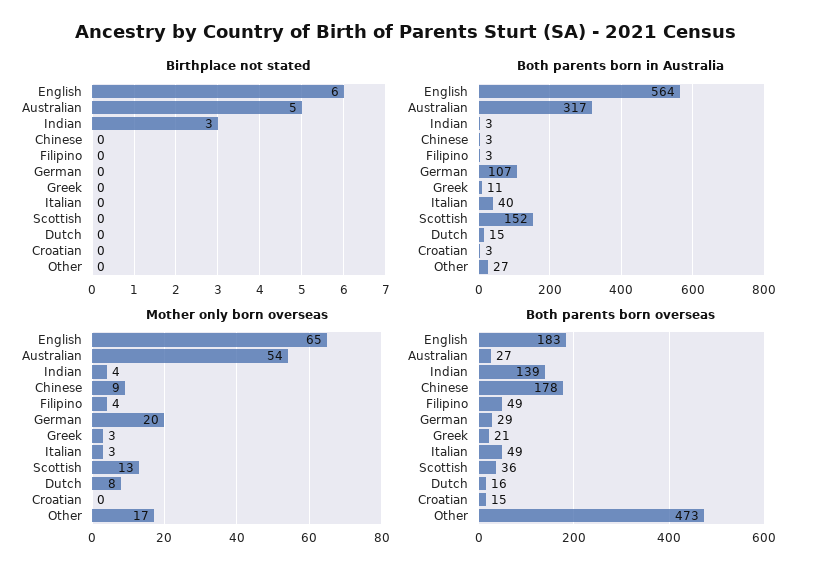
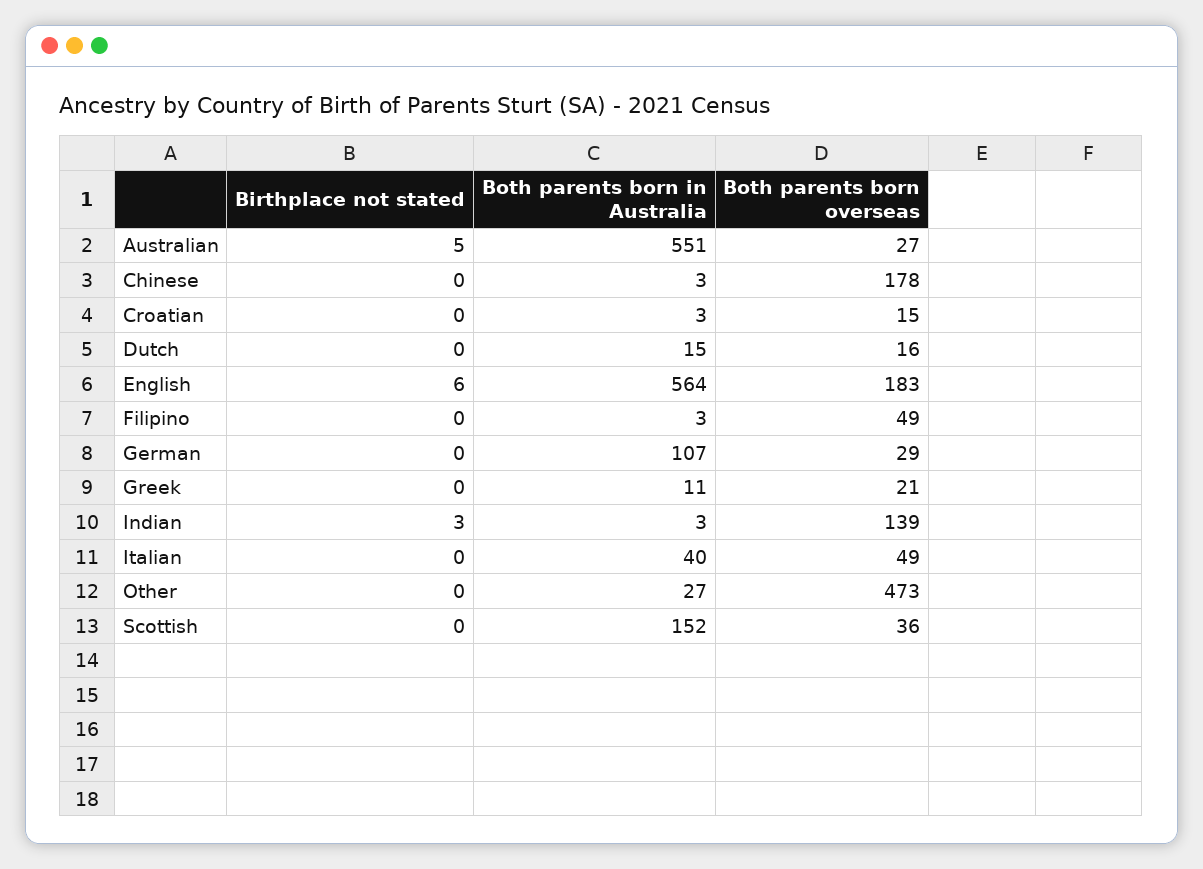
  {
    "Birthplace not stated": {
      "English": 6,
      "Australian": 5,
      "Indian": 3,
      "Chinese": 0,
      "Filipino": 0,
      "German": 0,
      "Greek": 0,
      "Italian": 0,
      "Scottish": 0,
      "Dutch": 0,
      "Croatian": 0,
      "Other": 0
    },
    "Both parents born in Australia": {
      "English": 564,
-     "Australian": 317,
+     "Australian": 551,
      "Indian": 3,
      "Chinese": 3,
      "Filipino": 3,
      "German": 107,
      "Greek": 11,
      "Italian": 40,
      "Scottish": 152,
      "Dutch": 15,
      "Croatian": 3,
      "Other": 27
    },
-   "Mother only born overseas": {
-     "English": 65,
-     "Australian": 54,
-     "Indian": 4,
-     "Chinese": 9,
-     "Filipino": 4,
-     "German": 20,
-     "Greek": 3,
-     "Italian": 3,
-     "Scottish": 13,
-     "Dutch": 8,
-     "Croatian": 0,
-     "Other": 17
-   },
    "Both parents born overseas": {
      "English": 183,
      "Australian": 27,
      "Indian": 139,
      "Chinese": 178,
      "Filipino": 49,
      "German": 29,
      "Greek": 21,
      "Italian": 49,
      "Scottish": 36,
      "Dutch": 16,
      "Croatian": 15,
      "Other": 473
    }
  }

